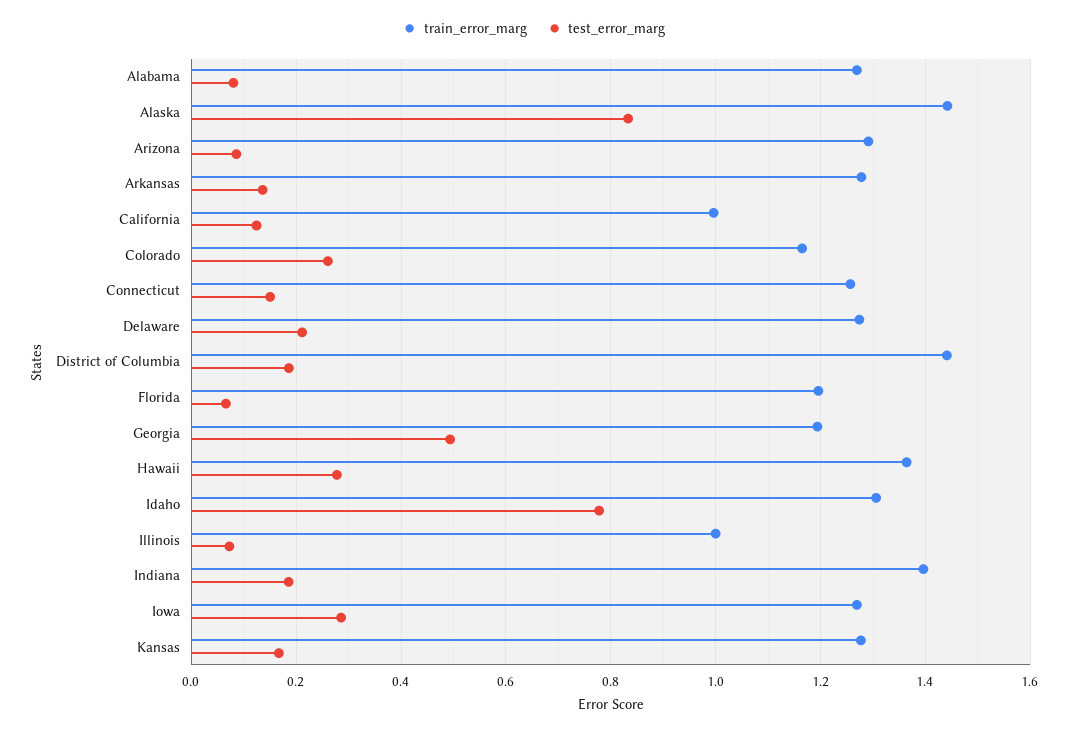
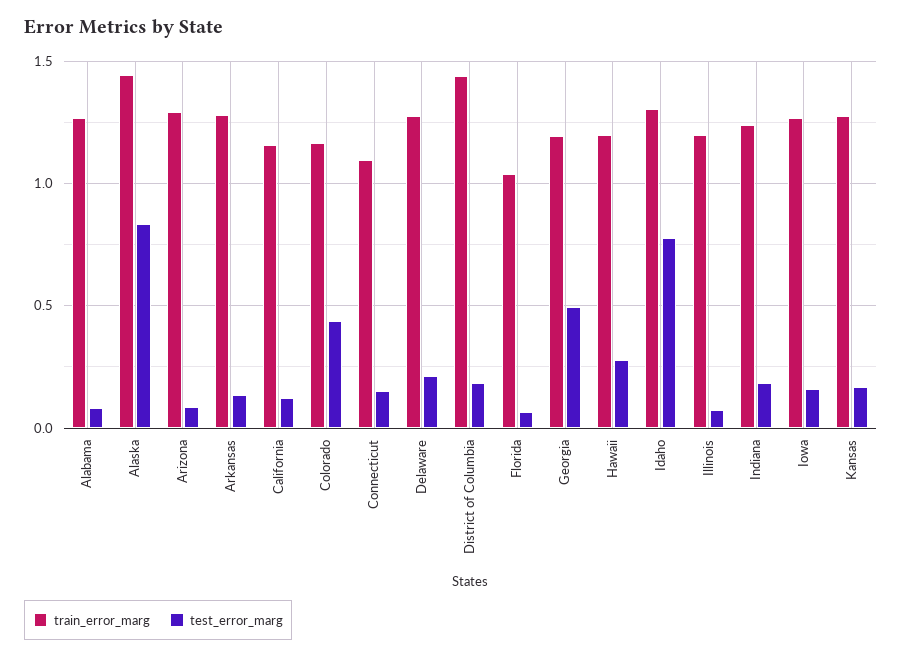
  {
    "train_error_marg": {
      "Alabama": 1.26,
      "Alaska": 1.44,
      "Arizona": 1.3,
      "Arkansas": 1.28,
-     "California": 1,
+     "California": 1.15,
      "Colorado": 1.16,
-     "Connecticut": 1.26,
+     "Connecticut": 1.1,
      "Delaware": 1.28,
      "District of Columbia": 1.44,
-     "Florida": 1.2,
+     "Florida": 1.05,
      "Georgia": 1.2,
-     "Hawaii": 1.36,
+     "Hawaii": 1.2,
      "Idaho": 1.3,
-     "Illinois": 1,
+     "Illinois": 1.2,
-     "Indiana": 1.4,
+     "Indiana": 1.25,
      "Iowa": 1.26,
      "Kansas": 1.28
    },
    "test_error_marg": {
      "Alabama": 0.08,
      "Alaska": 0.84,
      "Arizona": 0.08,
      "Arkansas": 0.14,
      "California": 0.12,
-     "Colorado": 0.26,
+     "Colorado": 0.45,
      "Connecticut": 0.16,
      "Delaware": 0.22,
      "District of Columbia": 0.18,
      "Florida": 0.06,
      "Georgia": 0.5,
      "Hawaii": 0.28,
      "Idaho": 0.78,
      "Illinois": 0.08,
      "Indiana": 0.18,
-     "Iowa": 0.28,
+     "Iowa": 0.15,
      "Kansas": 0.16
    }
  }

